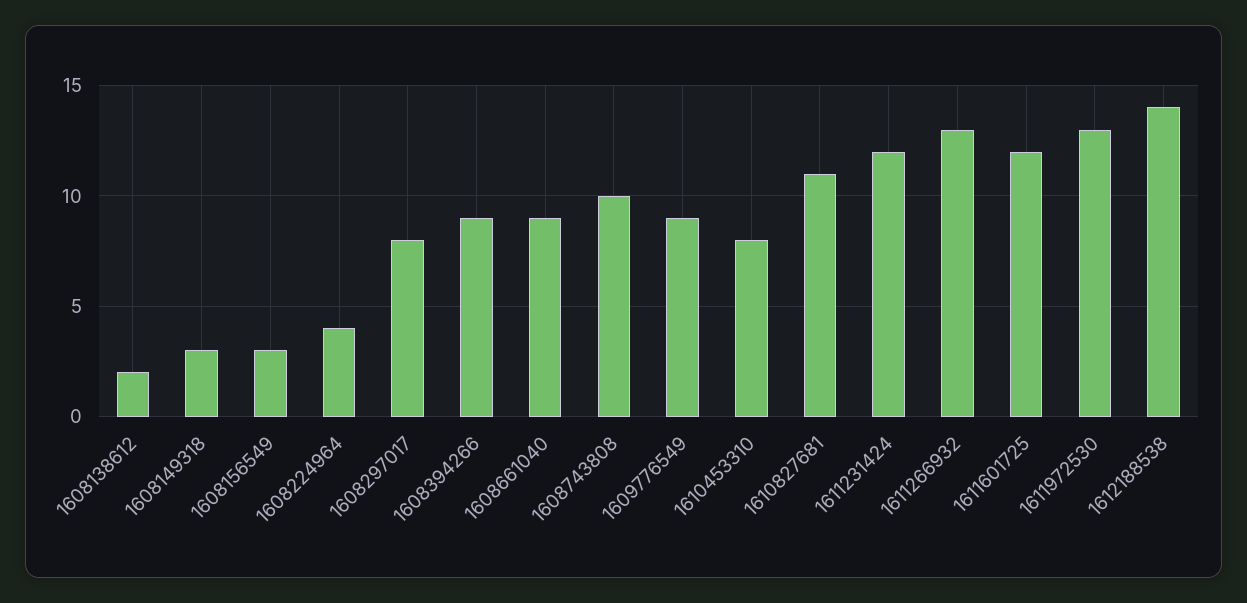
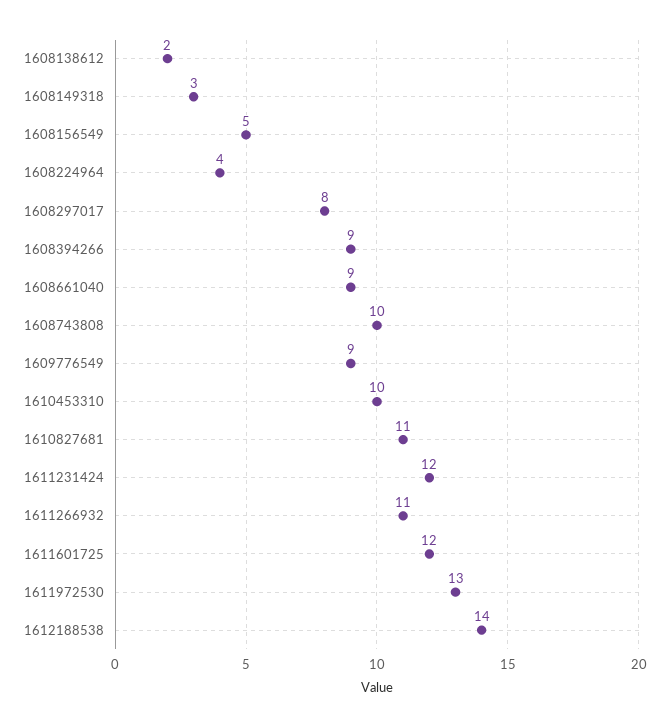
  {
    "1608138612": 2,
    "1608149318": 3,
-   "1608156549": 3,
+   "1608156549": 5,
    "1608224964": 4,
    "1608297017": 8,
    "1608394266": 9,
    "1608661040": 9,
    "1608743808": 10,
    "1609776549": 9,
-   "1610453310": 8,
+   "1610453310": 10,
    "1610827681": 11,
    "1611231424": 12,
-   "1611266932": 13,
+   "1611266932": 11,
    "1611601725": 12,
    "1611972530": 13,
    "1612188538": 14
  }

